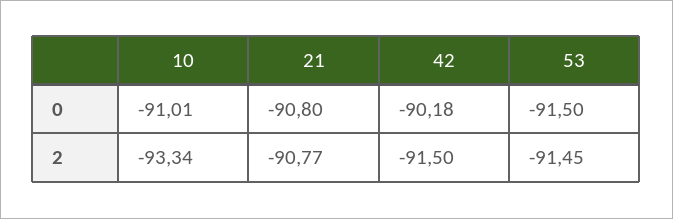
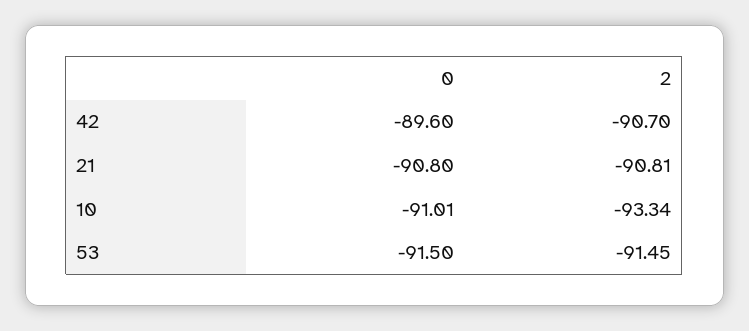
  {
    "10": {
      "0": -91.01,
      "2": -93.34
    },
    "21": {
      "0": -90.8,
-     "2": -90.77
+     "2": -90.81
    },
    "42": {
-     "0": -90.18,
+     "0": -89.6,
-     "2": -91.5
+     "2": -90.7
    },
    "53": {
      "0": -91.5,
      "2": -91.45
    }
  }

